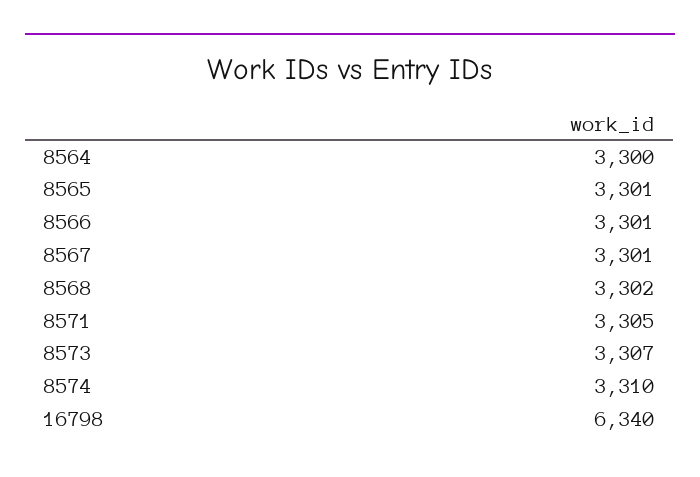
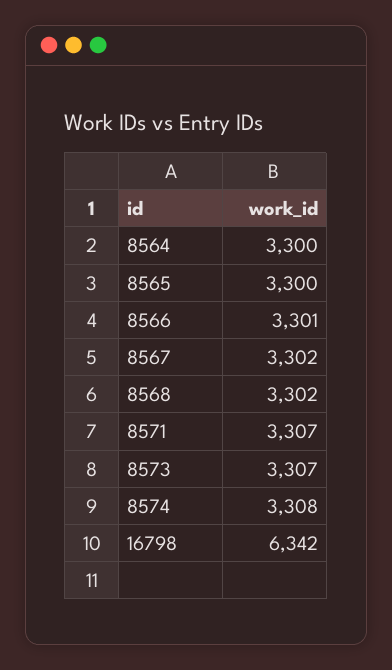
  {
    "8564": 3300,
-   "8565": 3301,
+   "8565": 3300,
    "8566": 3301,
-   "8567": 3301,
+   "8567": 3302,
    "8568": 3302,
-   "8571": 3305,
+   "8571": 3307,
    "8573": 3307,
-   "8574": 3310,
+   "8574": 3308,
-   "16798": 6340
+   "16798": 6342
  }

